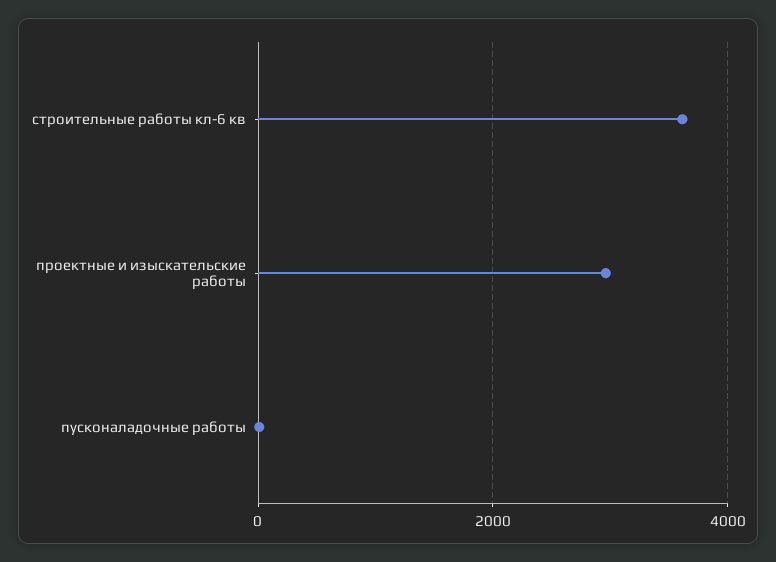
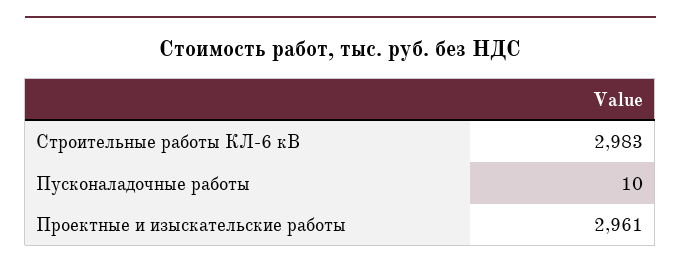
  {
-   "строительные работы кл-6 кв": 3600,
+   "строительные работы кл-6 кв": 2983,
    "проектные и изыскательские работы": 2961,
    "пусконаладочные работы": 10
  }

